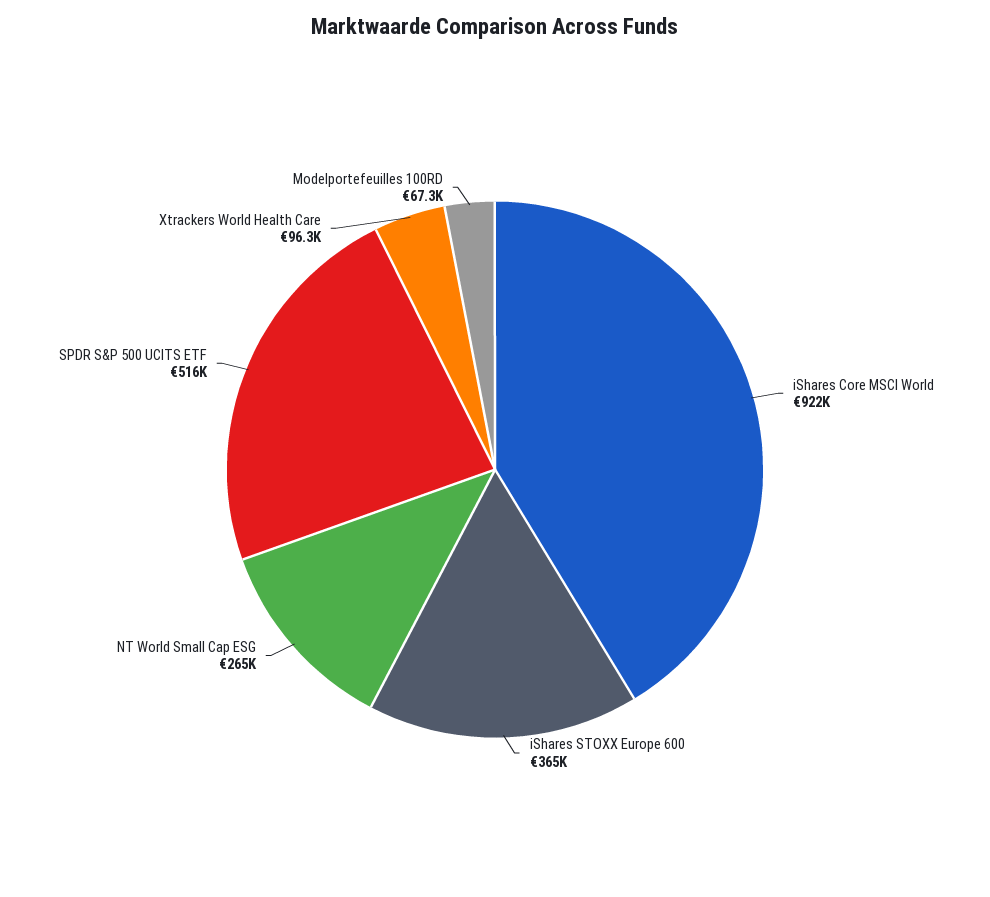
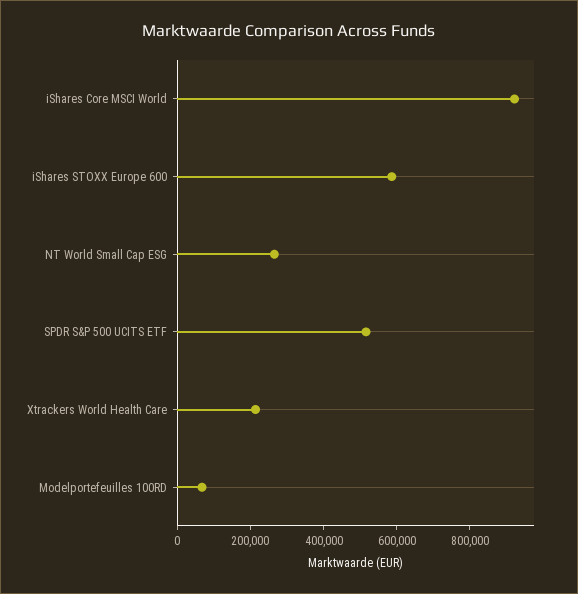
  {
    "iShares Core MSCI World": 922000,
-   "iShares STOXX Europe 600": 365000,
+   "iShares STOXX Europe 600": 600000,
    "NT World Small Cap ESG": 265000,
    "SPDR S&P 500 UCITS ETF": 516000,
-   "Xtrackers World Health Care": 96300,
+   "Xtrackers World Health Care": 200000,
    "Modelportefeuilles 100RD": 67300
  }

